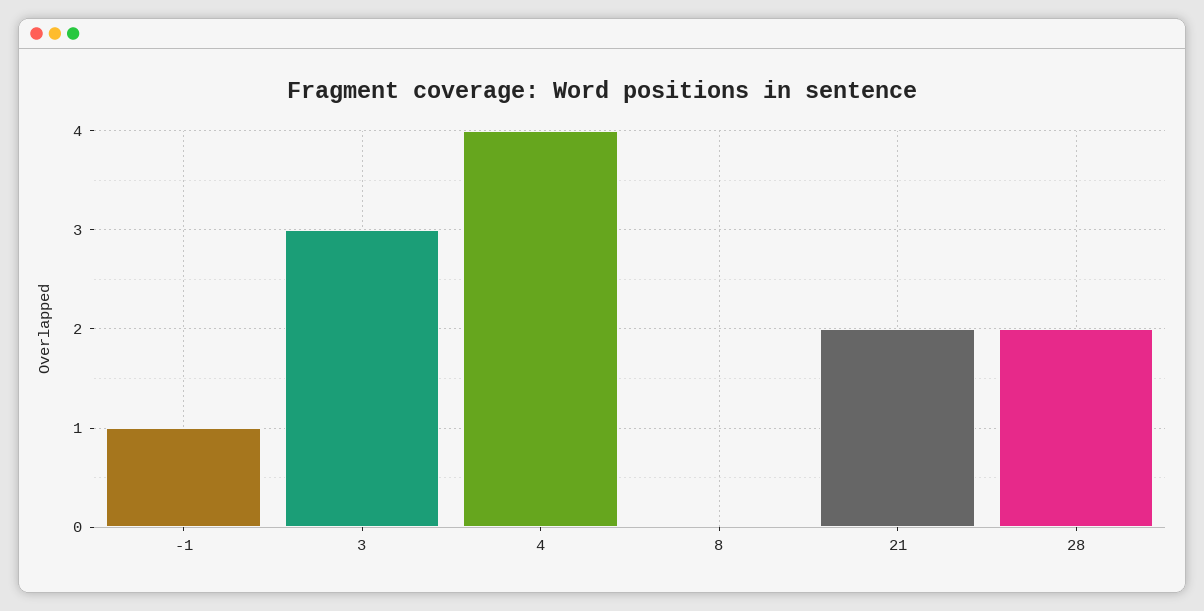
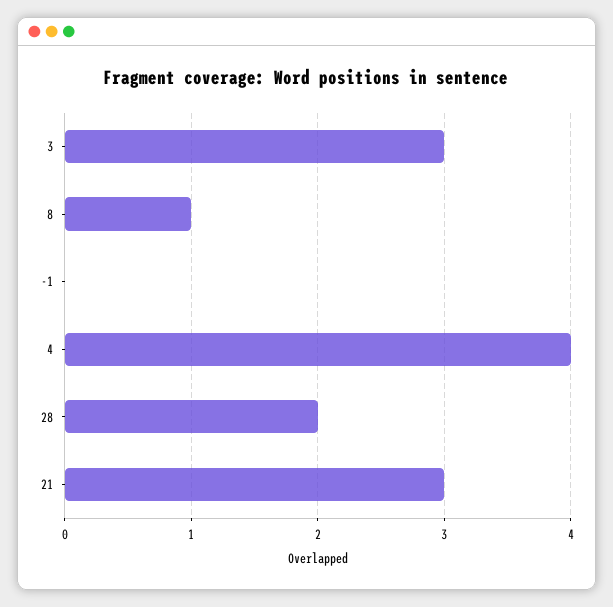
  {
-   "-1": 1,
+   "-1": 0,
    "3": 3,
    "4": 4,
-   "8": 0,
+   "8": 1,
-   "21": 2,
+   "21": 3,
    "28": 2
  }

